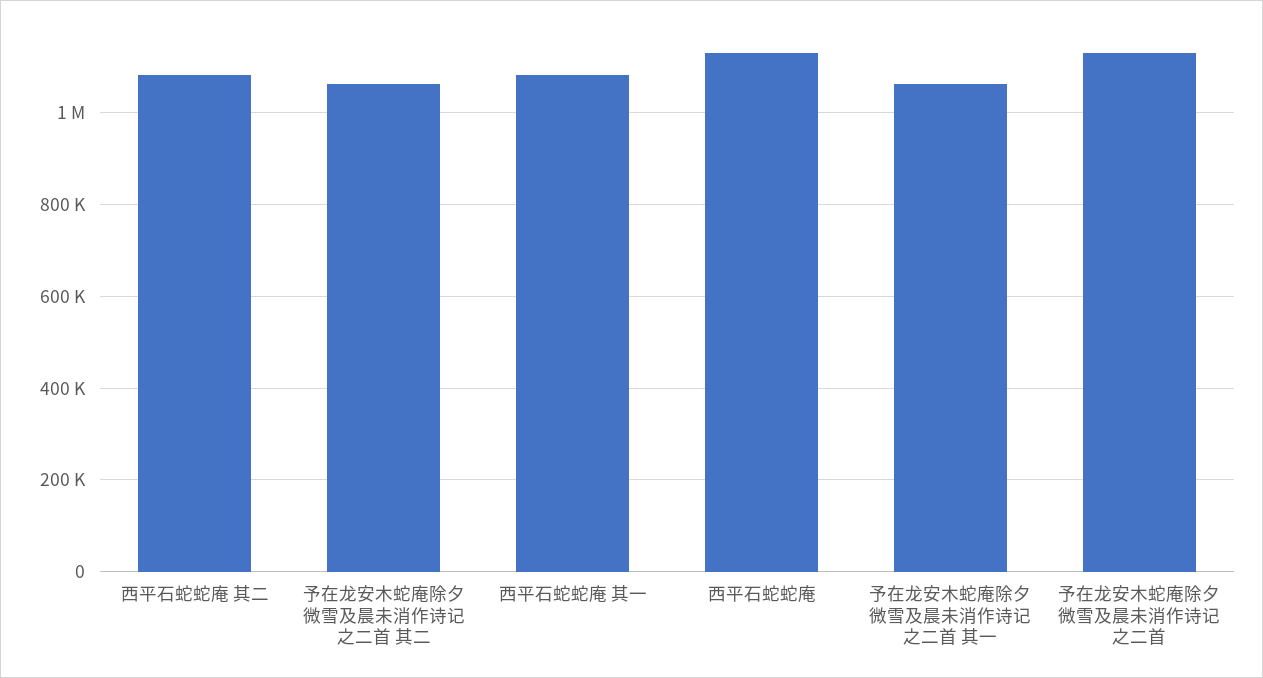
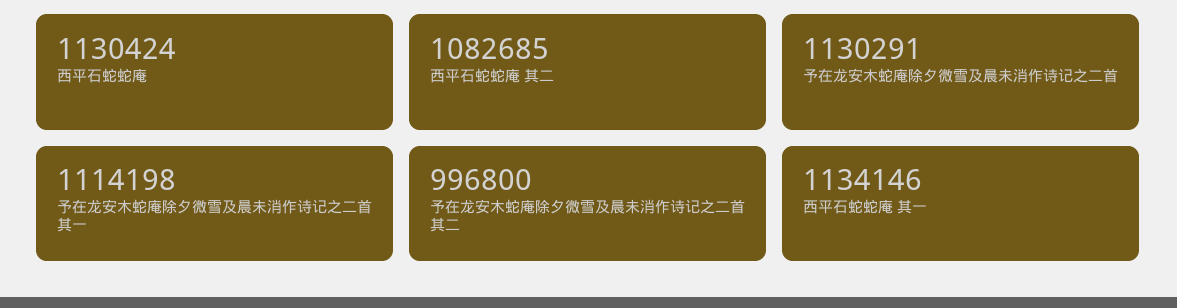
  {
    "西平石蛇蛇庵 其二": 1082685,
-   "予在龙安木蛇庵除夕微雪及晨未消作诗记之二首 其二": 1060000,
+   "予在龙安木蛇庵除夕微雪及晨未消作诗记之二首 其二": 996800,
-   "西平石蛇蛇庵 其一": 1080000,
+   "西平石蛇蛇庵 其一": 1134146,
    "西平石蛇蛇庵": 1130424,
-   "予在龙安木蛇庵除夕微雪及晨未消作诗记之二首 其一": 1060000,
+   "予在龙安木蛇庵除夕微雪及晨未消作诗记之二首 其一": 1114198,
    "予在龙安木蛇庵除夕微雪及晨未消作诗记之二首": 1130291
  }

